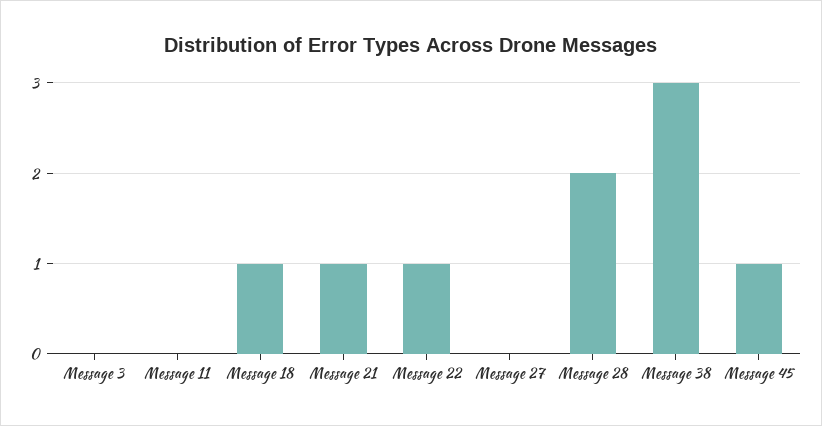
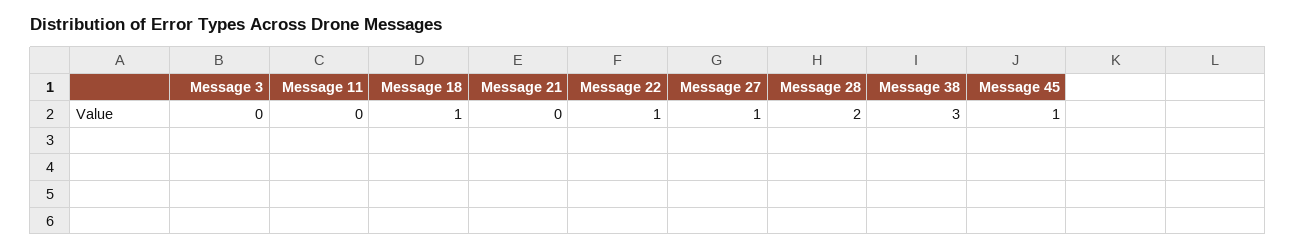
  {
    "Message 3": 0,
    "Message 11": 0,
    "Message 18": 1,
-   "Message 21": 1,
+   "Message 21": 0,
    "Message 22": 1,
-   "Message 27": 0,
+   "Message 27": 1,
    "Message 28": 2,
    "Message 38": 3,
    "Message 45": 1
  }

